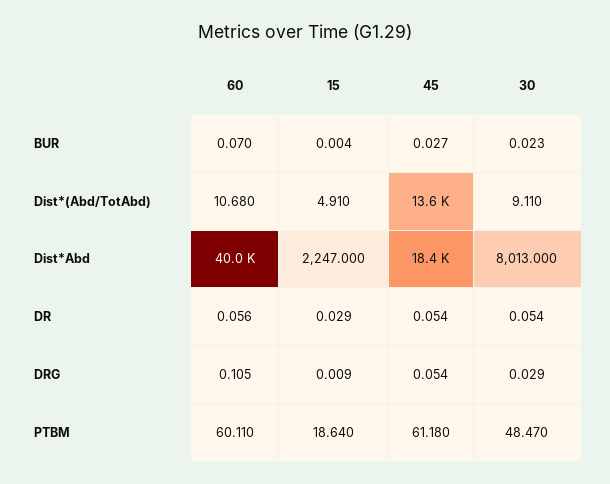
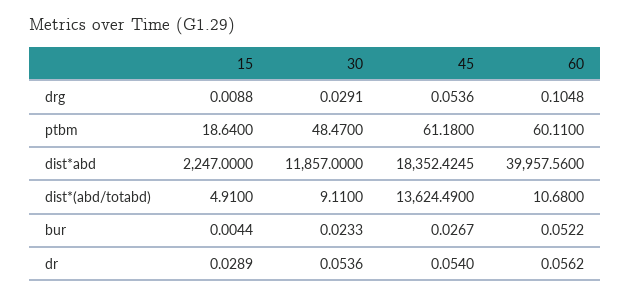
  {
    "60": {
-     "BUR": 0.07,
+     "BUR": 0.0522,
      "Dist*(Abd/TotAbd)": 10.68,
      "Dist*Abd": 39957.56,
      "DR": 0.0562,
      "DRG": 0.1048,
      "PTBM": 60.11
    },
    "15": {
      "BUR": 0.0044,
      "Dist*(Abd/TotAbd)": 4.91,
      "Dist*Abd": 2247,
      "DR": 0.0289,
      "DRG": 0.0088,
      "PTBM": 18.64
    },
    "45": {
      "BUR": 0.0267,
      "Dist*(Abd/TotAbd)": 13624.49,
      "Dist*Abd": 18352.4245,
      "DR": 0.054,
      "DRG": 0.0536,
      "PTBM": 61.18
    },
    "30": {
      "BUR": 0.0233,
      "Dist*(Abd/TotAbd)": 9.11,
-     "Dist*Abd": 8013,
+     "Dist*Abd": 11857,
      "DR": 0.0536,
      "DRG": 0.0291,
      "PTBM": 48.47
    }
  }

